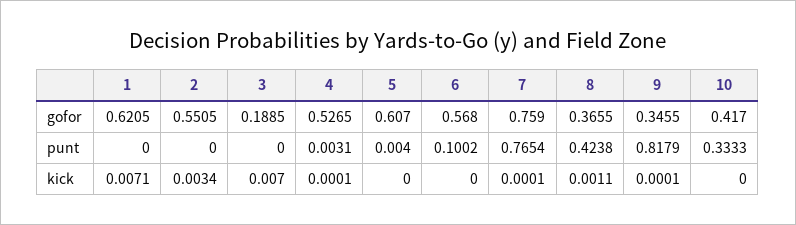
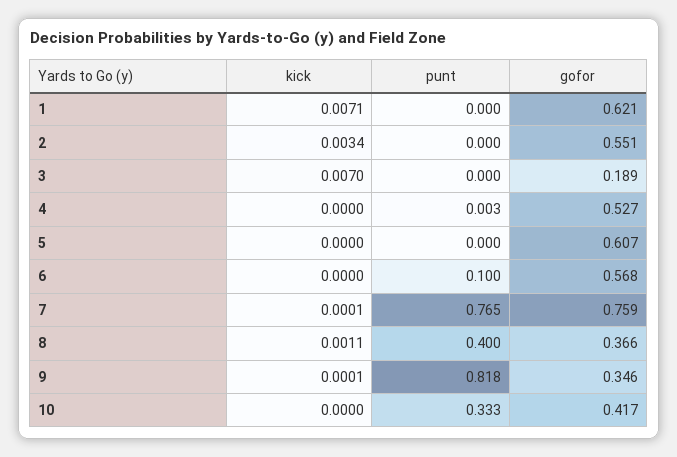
  {
    "1": {
      "gofor": 0.6205,
      "punt": 0,
      "kick": 0.0071
    },
    "2": {
      "gofor": 0.5505,
      "punt": 0,
      "kick": 0.0034
    },
    "3": {
      "gofor": 0.1885,
      "punt": 0,
      "kick": 0.007
    },
    "4": {
      "gofor": 0.5265,
      "punt": 0.0031,
-     "kick": 0.0001
+     "kick": 0
    },
    "5": {
      "gofor": 0.607,
-     "punt": 0.004,
+     "punt": 0,
      "kick": 0
    },
    "6": {
      "gofor": 0.568,
      "punt": 0.1002,
      "kick": 0
    },
    "7": {
      "gofor": 0.759,
      "punt": 0.7654,
      "kick": 0.0001
    },
    "8": {
      "gofor": 0.3655,
-     "punt": 0.4238,
+     "punt": 0.4,
      "kick": 0.0011
    },
    "9": {
      "gofor": 0.3455,
      "punt": 0.8179,
      "kick": 0.0001
    },
    "10": {
      "gofor": 0.417,
      "punt": 0.3333,
      "kick": 0
    }
  }

